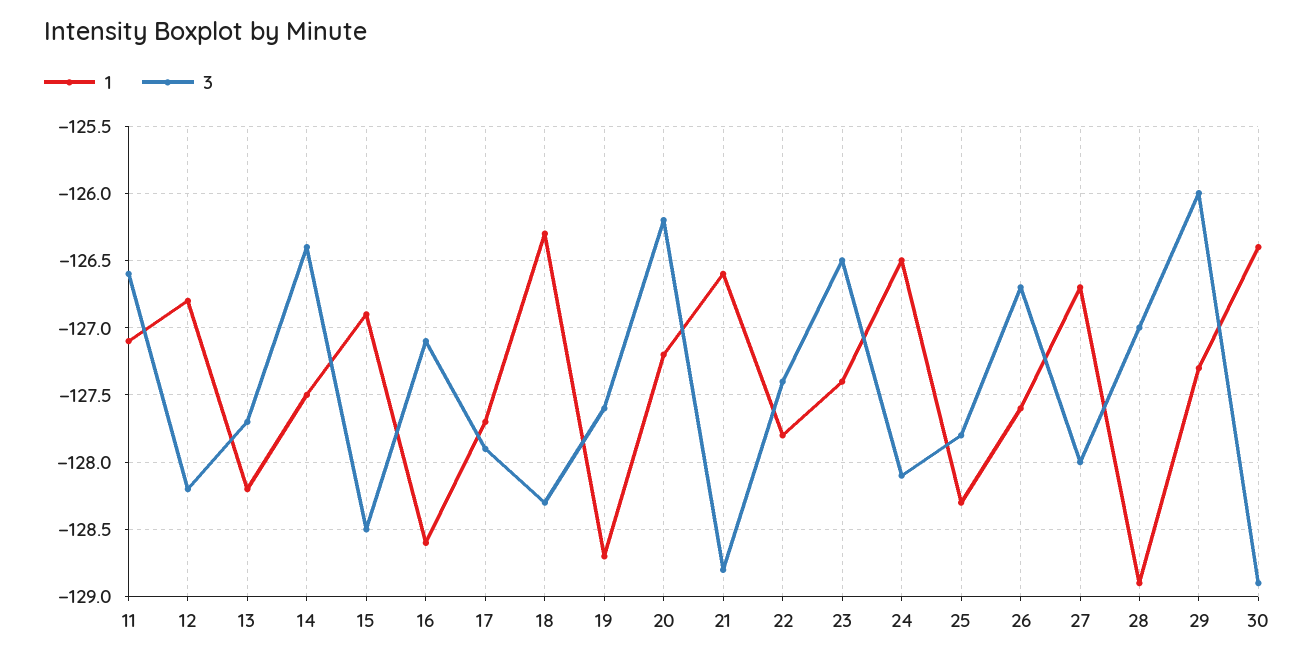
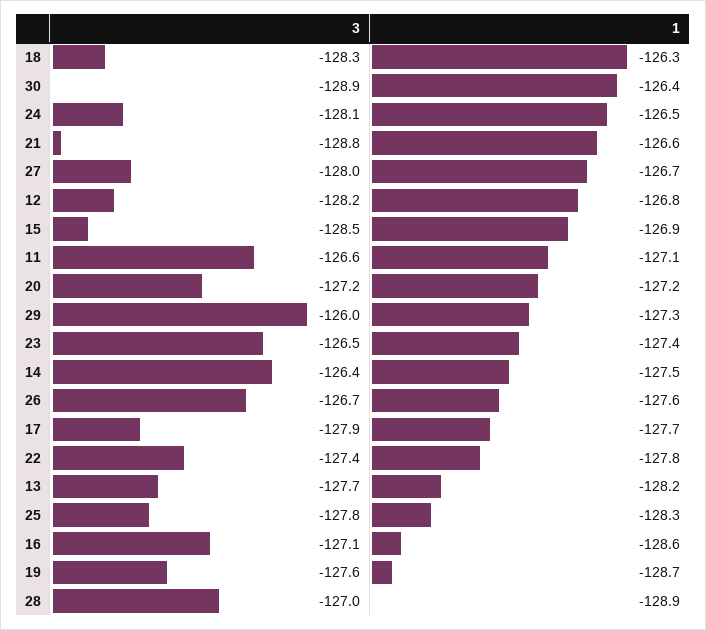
  {
    "1": {
      "11": -127.1,
      "12": -126.8,
      "13": -128.2,
      "14": -127.5,
      "15": -126.9,
      "16": -128.6,
      "17": -127.7,
      "18": -126.3,
      "19": -128.7,
      "20": -127.2,
      "21": -126.6,
      "22": -127.8,
      "23": -127.4,
      "24": -126.5,
      "25": -128.3,
      "26": -127.6,
      "27": -126.7,
      "28": -128.9,
      "29": -127.3,
      "30": -126.4
    },
    "3": {
      "11": -126.6,
      "12": -128.2,
      "13": -127.7,
      "14": -126.4,
      "15": -128.5,
      "16": -127.1,
      "17": -127.9,
      "18": -128.3,
      "19": -127.6,
-     "20": -126.2,
+     "20": -127.2,
      "21": -128.8,
      "22": -127.4,
      "23": -126.5,
      "24": -128.1,
      "25": -127.8,
      "26": -126.7,
      "27": -128,
      "28": -127,
      "29": -126,
      "30": -128.9
    }
  }

